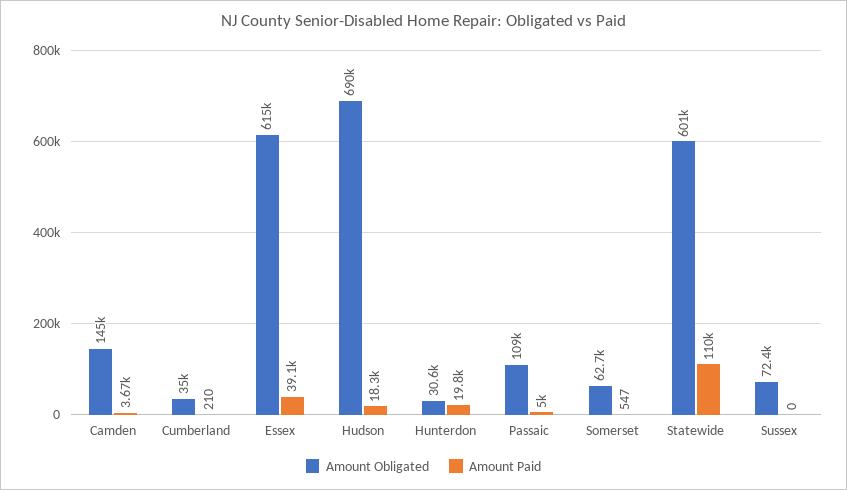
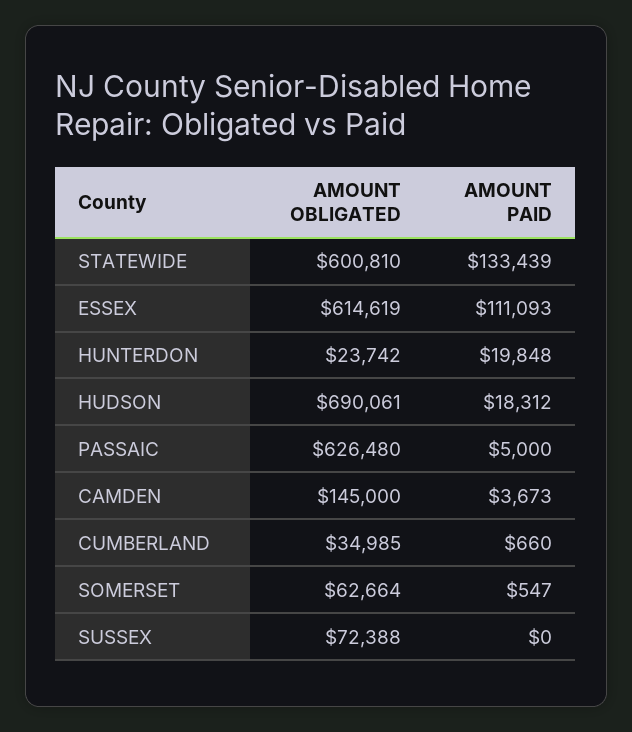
  {
    "Amount Obligated": {
      "Camden": 145000,
      "Cumberland": 34985,
      "Essex": 614619,
      "Hudson": 690061,
-     "Hunterdon": 30600,
+     "Hunterdon": 23742,
-     "Passaic": 109000,
+     "Passaic": 626480,
      "Somerset": 62664,
      "Statewide": 600810,
      "Sussex": 72388
    },
    "Amount Paid": {
      "Camden": 3673,
-     "Cumberland": 210,
+     "Cumberland": 660,
-     "Essex": 39100,
+     "Essex": 111093,
      "Hudson": 18312,
      "Hunterdon": 19848,
      "Passaic": 5000,
      "Somerset": 547,
-     "Statewide": 110000,
+     "Statewide": 133439,
      "Sussex": 0
    }
  }

